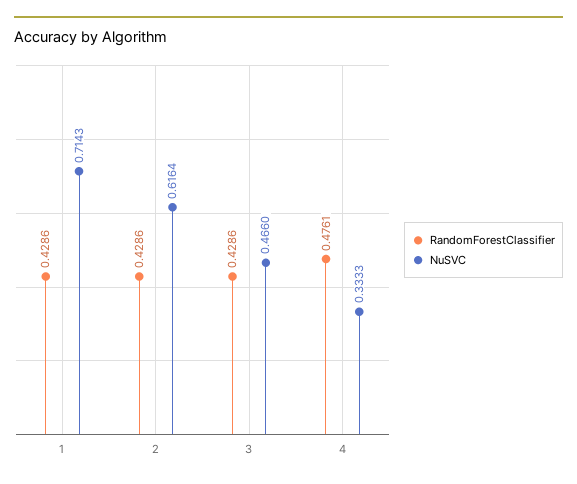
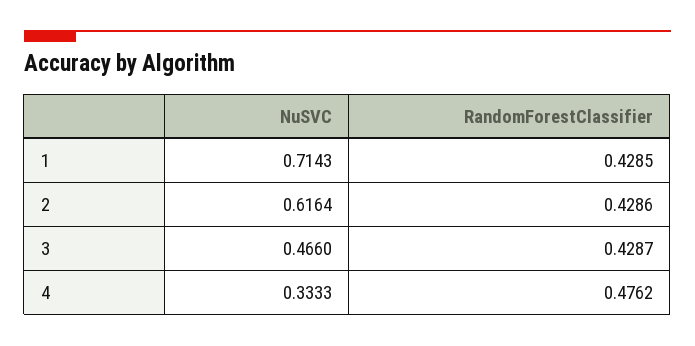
  {
    "RandomForestClassifier": {
-     "1": 0.4286,
+     "1": 0.4285,
      "2": 0.4286,
-     "3": 0.4286,
+     "3": 0.4287,
-     "4": 0.4761
+     "4": 0.4762
    },
    "NuSVC": {
      "1": 0.7143,
      "2": 0.6164,
      "3": 0.466,
      "4": 0.3333
    }
  }

